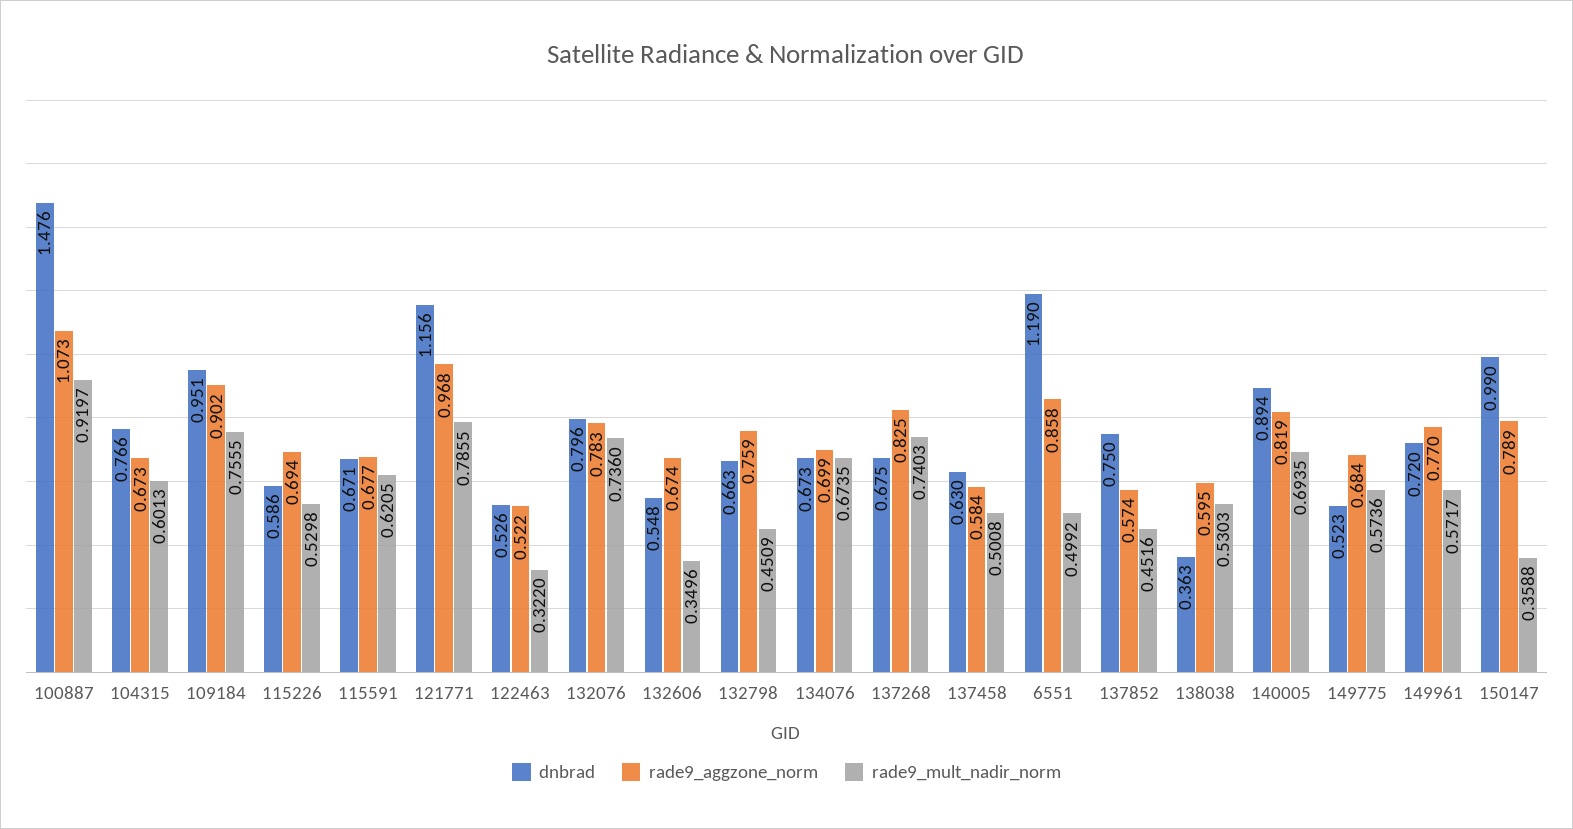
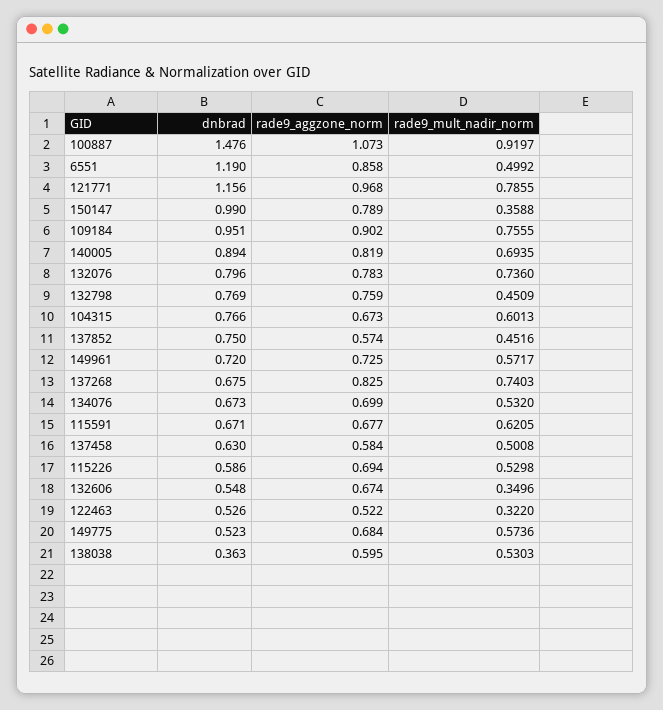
  {
    "dnbrad": {
      "100887": 1.476,
      "104315": 0.766,
      "109184": 0.951,
      "115226": 0.586,
      "115591": 0.671,
      "121771": 1.156,
      "122463": 0.526,
      "132076": 0.796,
      "132606": 0.548,
-     "132798": 0.663,
+     "132798": 0.769,
      "134076": 0.673,
      "137268": 0.675,
      "137458": 0.63,
      "6551": 1.19,
      "137852": 0.75,
      "138038": 0.363,
      "140005": 0.894,
      "149775": 0.523,
      "149961": 0.72,
      "150147": 0.99
    },
    "rade9_aggzone_norm": {
      "100887": 1.073,
      "104315": 0.673,
      "109184": 0.902,
      "115226": 0.694,
      "115591": 0.677,
      "121771": 0.968,
      "122463": 0.522,
      "132076": 0.783,
      "132606": 0.674,
      "132798": 0.759,
      "134076": 0.699,
      "137268": 0.825,
      "137458": 0.584,
      "6551": 0.858,
      "137852": 0.574,
      "138038": 0.595,
      "140005": 0.819,
      "149775": 0.684,
-     "149961": 0.77,
+     "149961": 0.725,
      "150147": 0.789
    },
    "rade9_mult_nadir_norm": {
      "100887": 0.9197,
      "104315": 0.6013,
      "109184": 0.7555,
      "115226": 0.5298,
      "115591": 0.6205,
      "121771": 0.7855,
      "122463": 0.322,
      "132076": 0.736,
      "132606": 0.3496,
      "132798": 0.4509,
-     "134076": 0.6735,
+     "134076": 0.532,
      "137268": 0.7403,
      "137458": 0.5008,
      "6551": 0.4992,
      "137852": 0.4516,
      "138038": 0.5303,
      "140005": 0.6935,
      "149775": 0.5736,
      "149961": 0.5717,
      "150147": 0.3588
    }
  }

